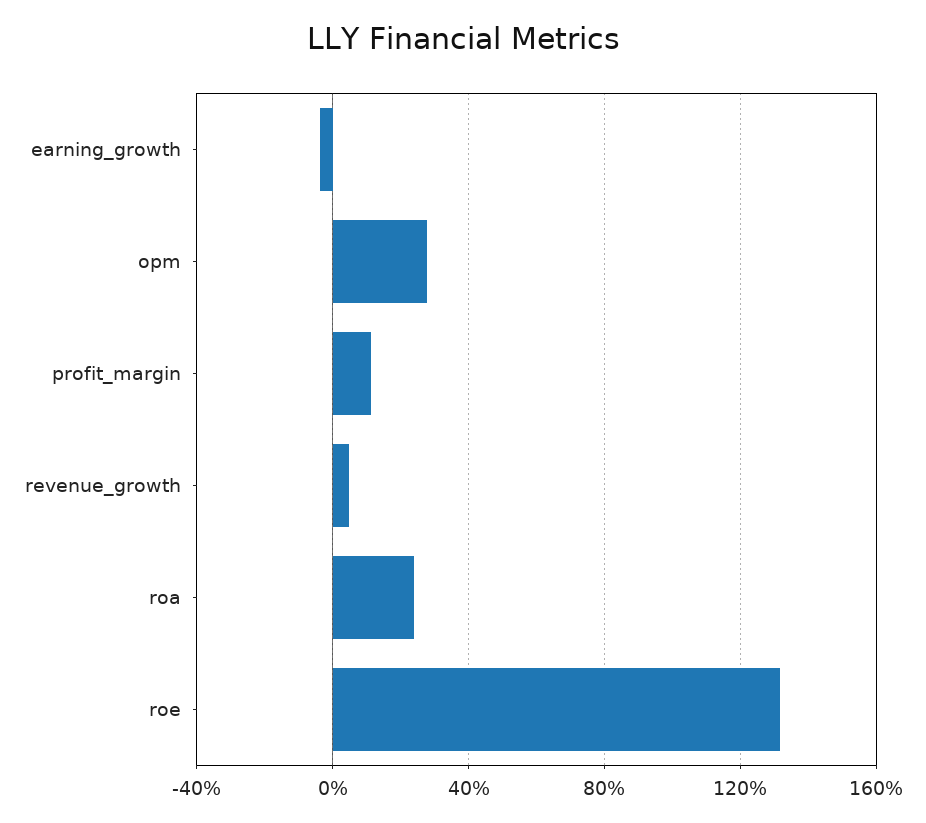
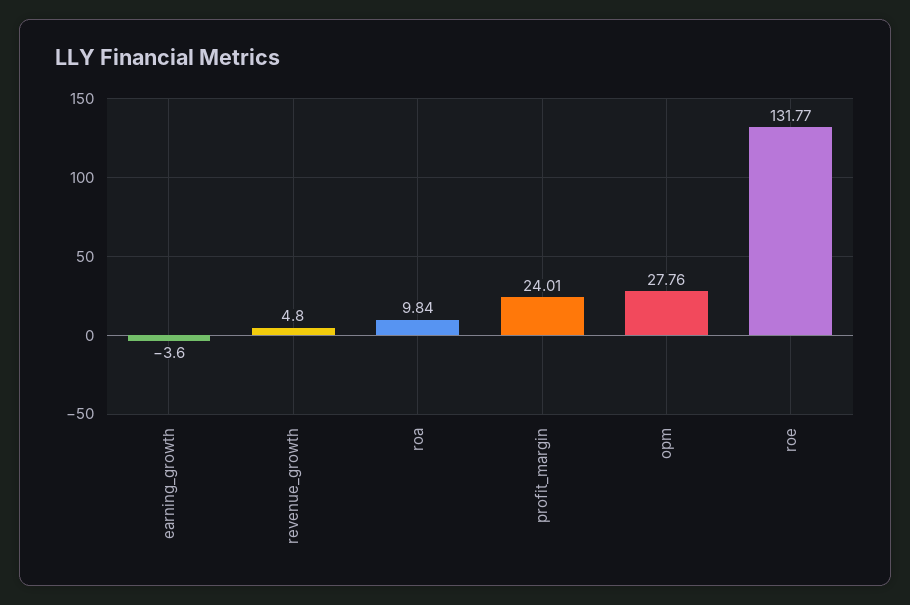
  {
    "earning_growth": -3.6,
    "opm": 27.76,
-   "profit_margin": 10,
+   "profit_margin": 24.01,
    "revenue_growth": 4.8,
-   "roa": 25,
+   "roa": 9.84,
    "roe": 131.77
  }

